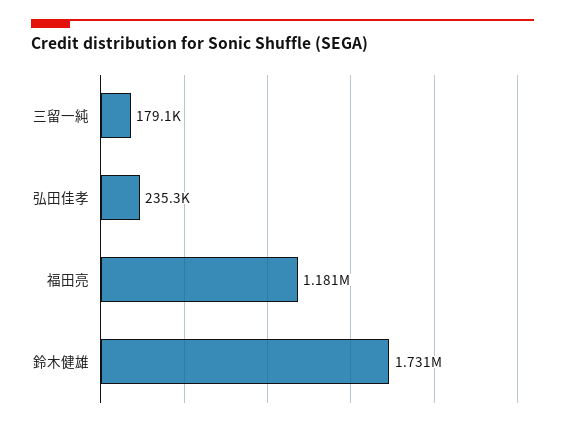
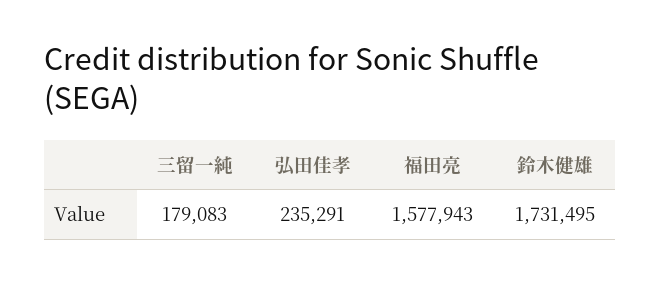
  {
    "三留一純": 179083,
    "弘田佳孝": 235291,
-   "福田亮": 1181000,
+   "福田亮": 1577943,
    "鈴木健雄": 1731495
  }

